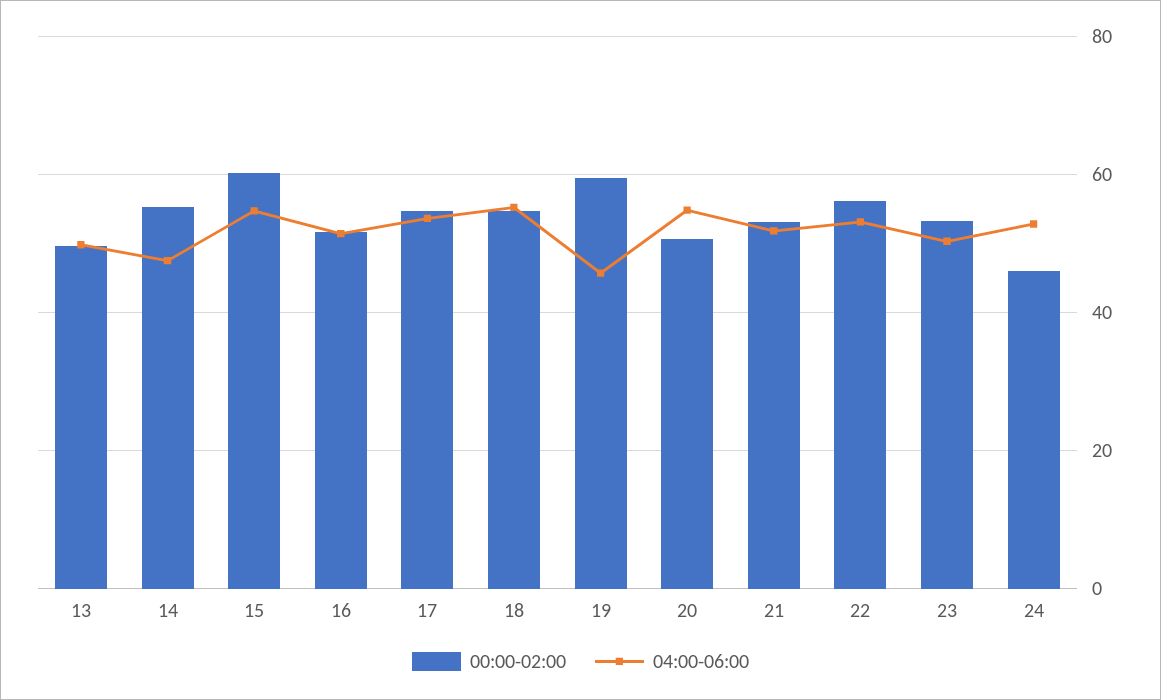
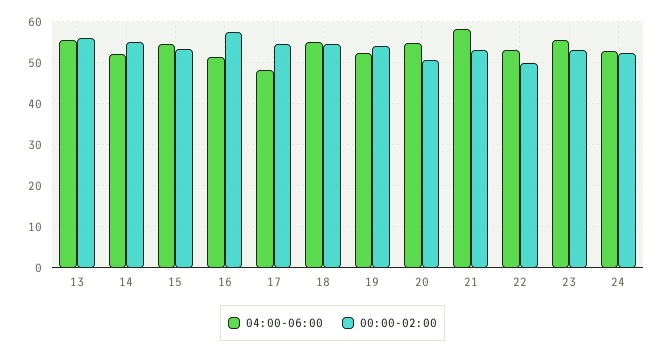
  {
    "00:00-02:00": {
-     "13": 50,
+     "13": 56,
      "14": 56,
-     "15": 60,
+     "15": 54,
-     "16": 52,
+     "16": 58,
      "17": 54,
      "18": 54,
-     "19": 60,
+     "19": 54,
      "20": 50,
      "21": 54,
-     "22": 56,
+     "22": 50,
      "23": 54,
-     "24": 46
+     "24": 52
    },
    "04:00-06:00": {
-     "13": 50,
+     "13": 56,
-     "14": 48,
+     "14": 52,
      "15": 54,
      "16": 52,
-     "17": 54,
+     "17": 48,
      "18": 56,
-     "19": 46,
+     "19": 52,
      "20": 54,
-     "21": 52,
+     "21": 58,
      "22": 54,
-     "23": 50,
+     "23": 56,
      "24": 52
    }
  }

